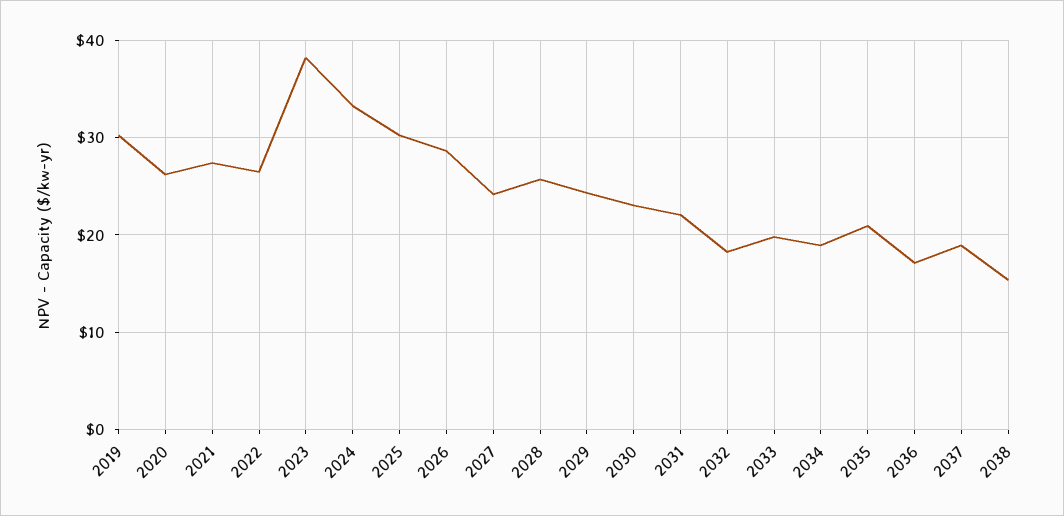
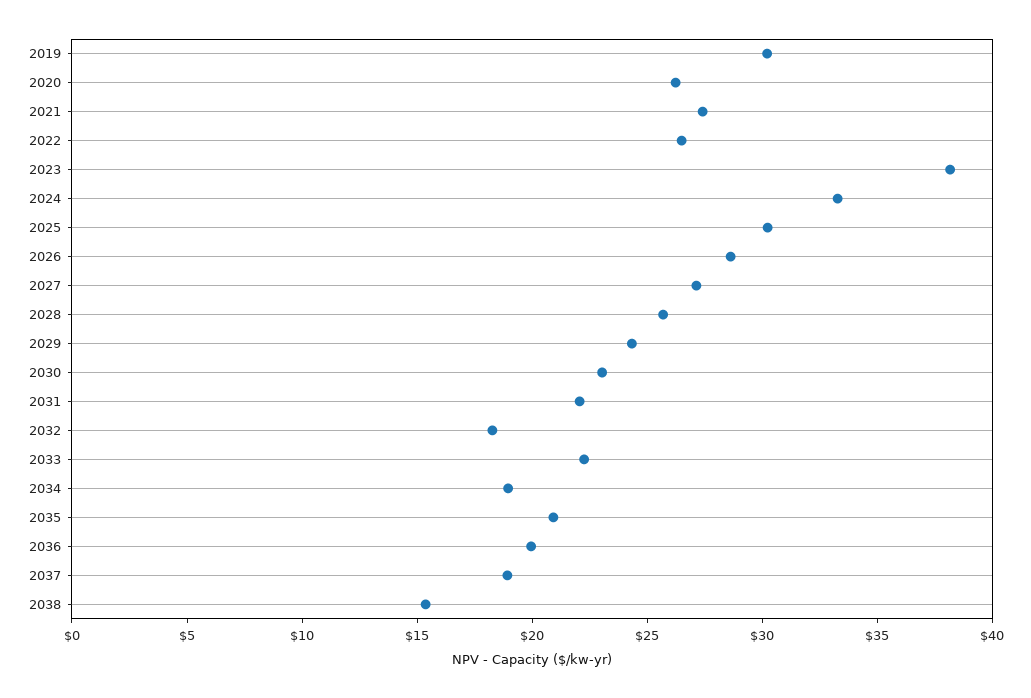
  {
    "2019": 30,
    "2020": 26,
    "2021": 27,
    "2022": 26,
    "2023": 38,
    "2024": 33,
    "2025": 30,
    "2026": 29,
-   "2027": 24,
+   "2027": 27,
    "2028": 26,
    "2029": 24,
    "2030": 23,
    "2031": 22,
    "2032": 18,
-   "2033": 20,
+   "2033": 22,
    "2034": 19,
    "2035": 21,
-   "2036": 17,
+   "2036": 20,
    "2037": 19,
    "2038": 15
  }

